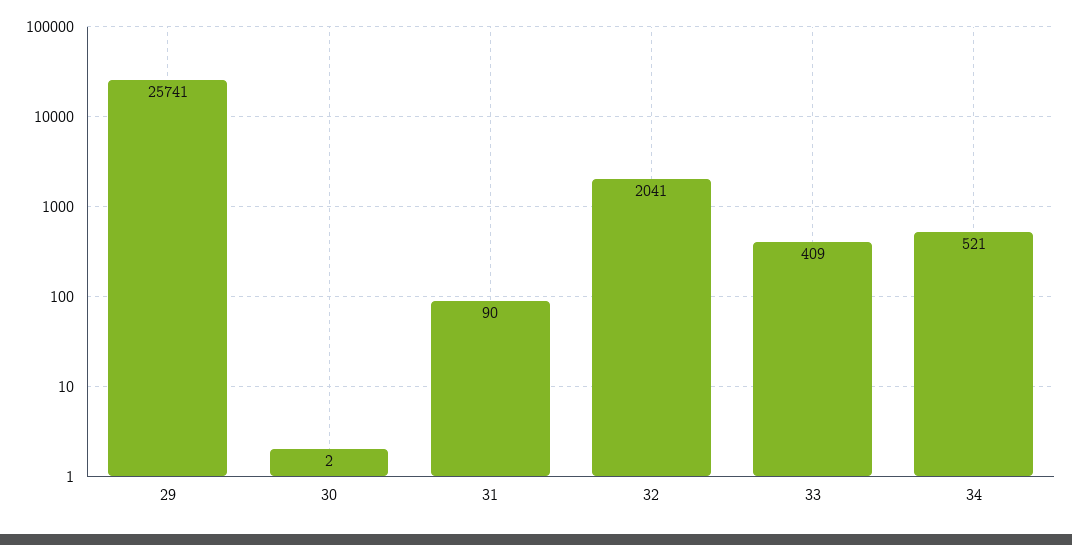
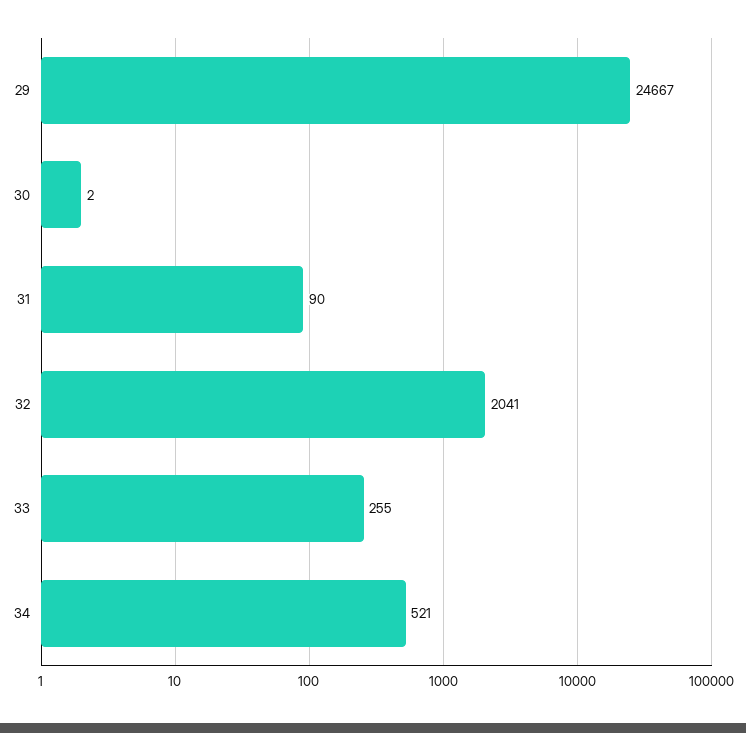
  {
-   "29": 25741,
+   "29": 24667,
    "30": 2,
    "31": 90,
    "32": 2041,
-   "33": 409,
+   "33": 255,
    "34": 521
  }

